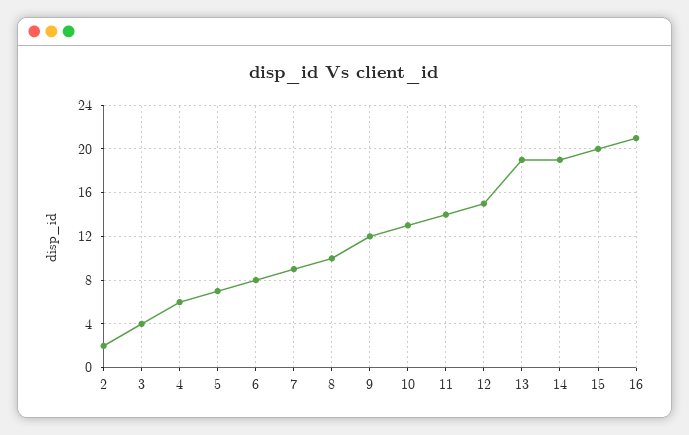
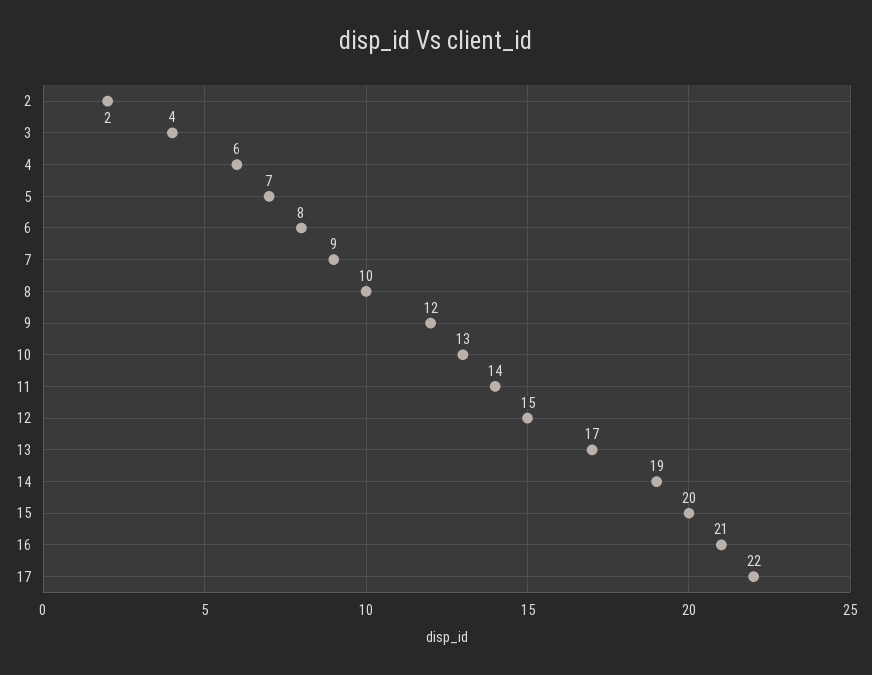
  {
    "2": 2,
    "3": 4,
    "4": 6,
    "5": 7,
    "6": 8,
    "7": 9,
    "8": 10,
    "9": 12,
    "10": 13,
    "11": 14,
    "12": 15,
-   "13": 19,
+   "13": 17,
    "14": 19,
    "15": 20,
-   "16": 21
+   "16": 21,
+   "17": 22
  }

